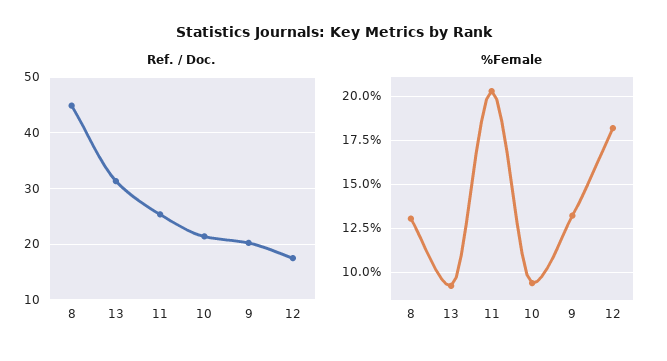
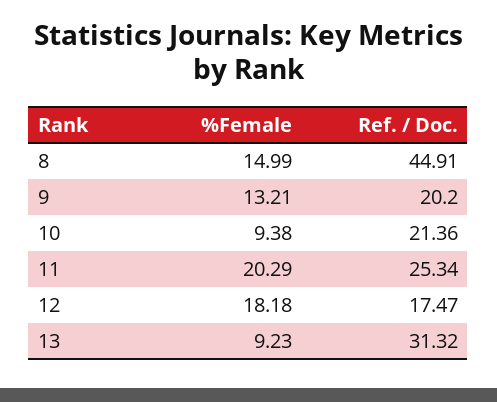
  {
    "Ref. / Doc.": {
      "8": 44.91,
      "13": 31.32,
      "11": 25.34,
      "10": 21.36,
      "9": 20.2,
      "12": 17.47
    },
    "%Female": {
-     "8": 13,
+     "8": 14.99,
      "13": 9.23,
      "11": 20.29,
      "10": 9.38,
      "9": 13.21,
      "12": 18.18
    }
  }

